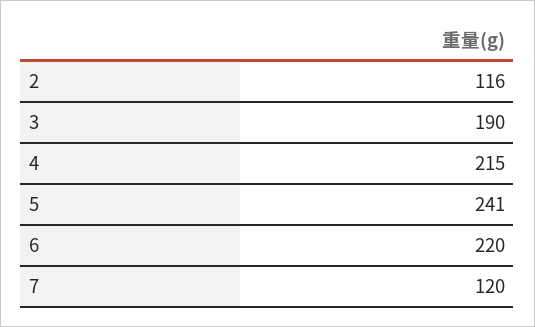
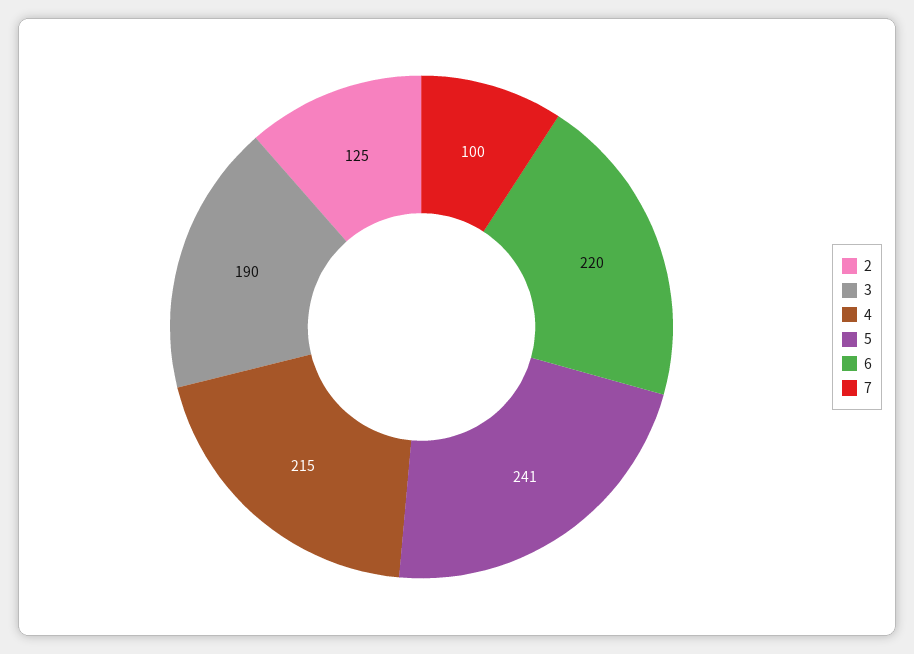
  {
-   "2": 116,
+   "2": 125,
    "3": 190,
    "4": 215,
    "5": 241,
    "6": 220,
-   "7": 120
+   "7": 100
  }

